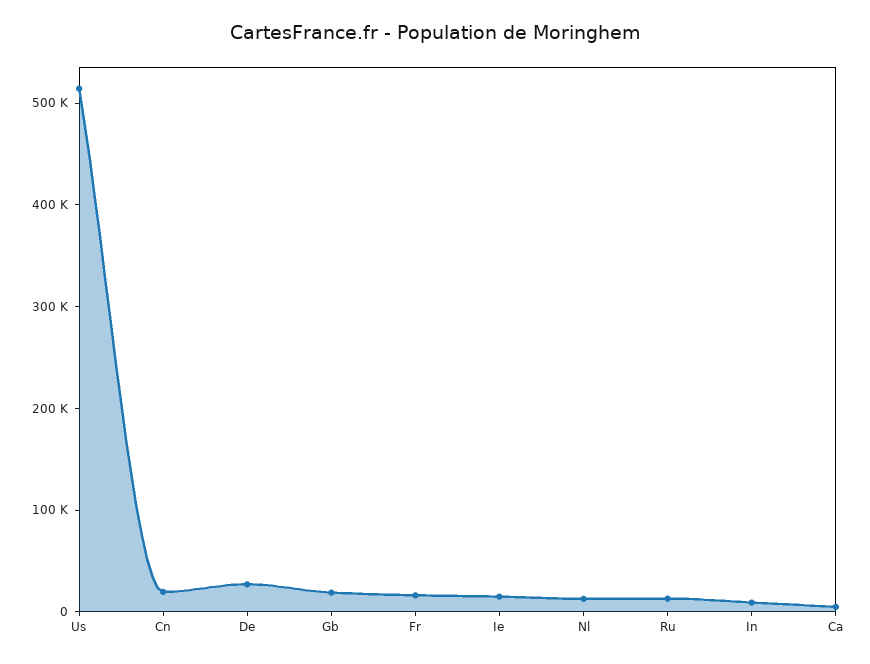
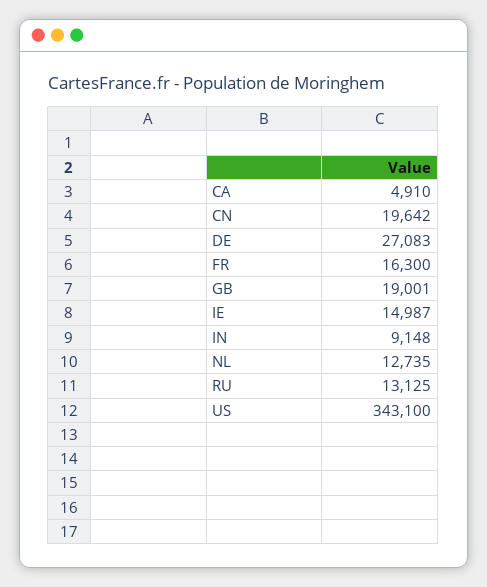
  {
-   "Us": 520000,
+   "Us": 343100,
    "Cn": 19642,
    "De": 27083,
    "Gb": 19001,
    "Fr": 16300,
    "Ie": 14987,
    "Nl": 12735,
    "Ru": 13125,
    "In": 9148,
    "Ca": 4910
  }

